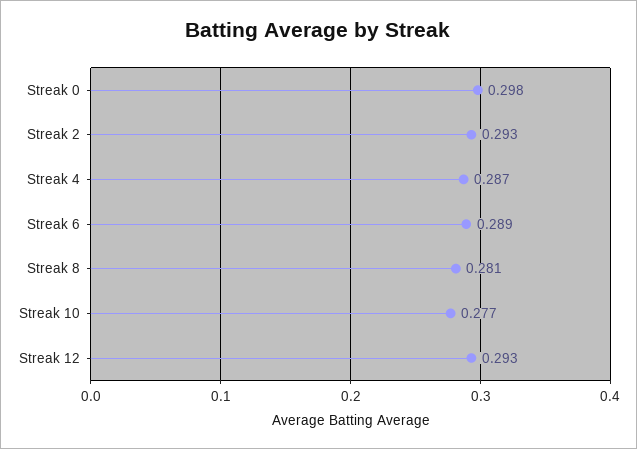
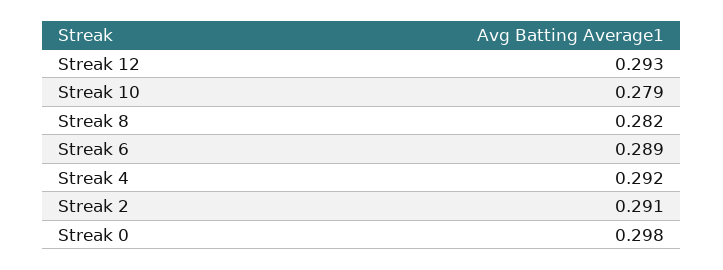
  {
    "Streak 0": 0.298,
-   "Streak 2": 0.293,
+   "Streak 2": 0.291,
-   "Streak 4": 0.287,
+   "Streak 4": 0.292,
    "Streak 6": 0.289,
-   "Streak 8": 0.281,
+   "Streak 8": 0.282,
-   "Streak 10": 0.277,
+   "Streak 10": 0.279,
    "Streak 12": 0.293
  }

